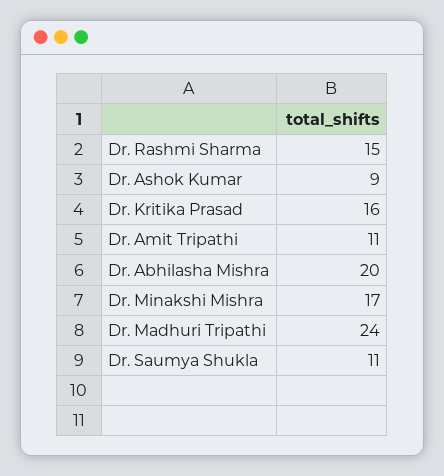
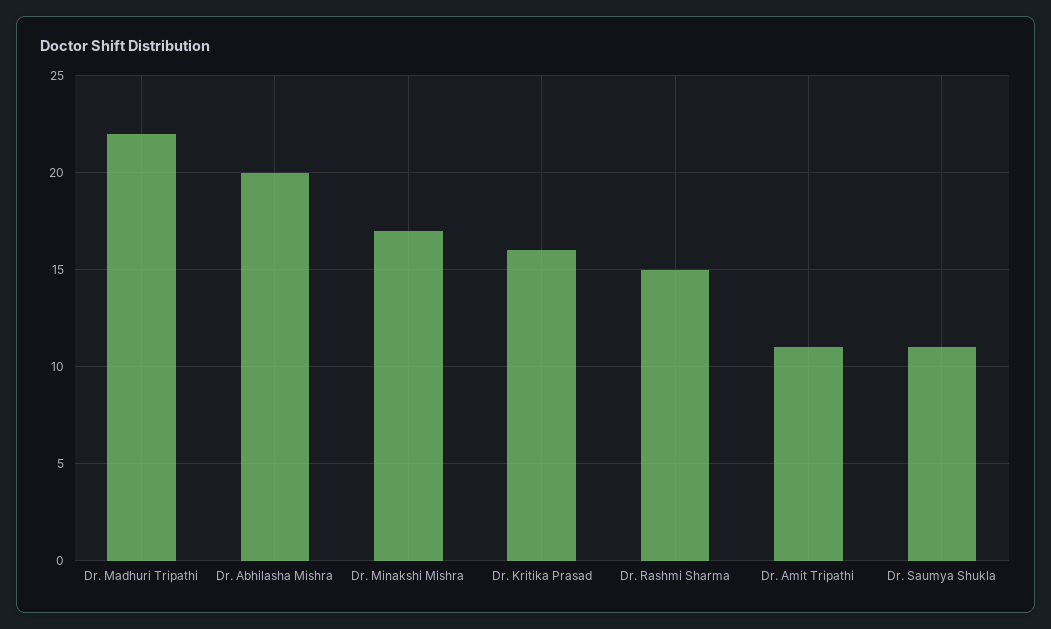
  {
    "Dr. Rashmi Sharma": 15,
-   "Dr. Ashok Kumar": 9,
    "Dr. Kritika Prasad": 16,
    "Dr. Amit Tripathi": 11,
    "Dr. Abhilasha Mishra": 20,
    "Dr. Minakshi Mishra": 17,
-   "Dr. Madhuri Tripathi": 24,
+   "Dr. Madhuri Tripathi": 22,
    "Dr. Saumya Shukla": 11
  }

